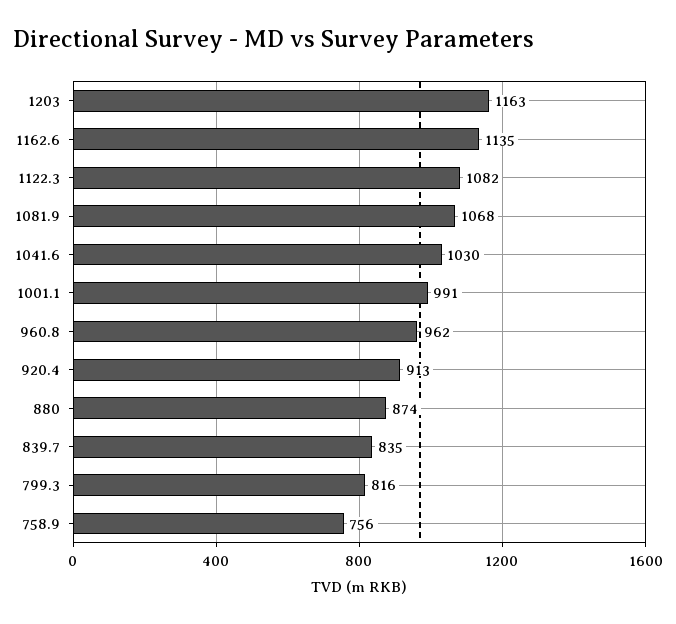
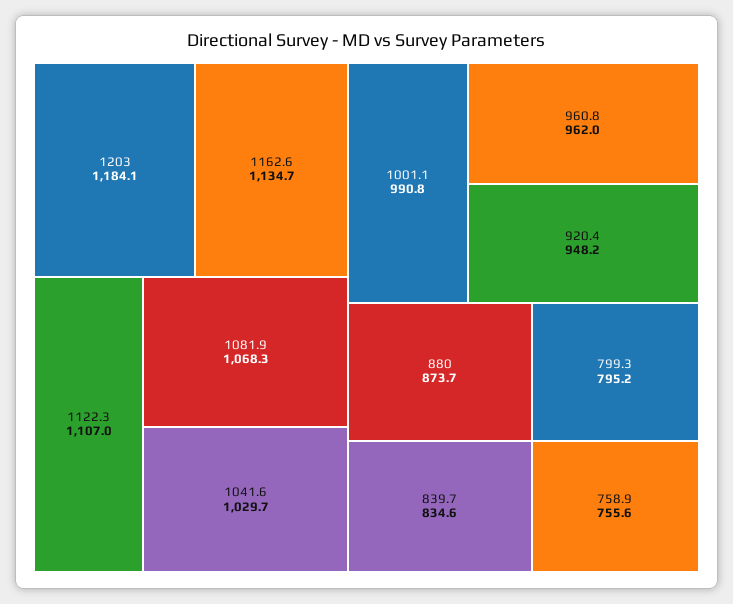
  {
-   "1203": 1163,
+   "1203": 1184.1,
    "1162.6": 1134.7,
-   "1122.3": 1082,
+   "1122.3": 1107,
    "1081.9": 1068.3,
    "1041.6": 1029.7,
    "1001.1": 990.8,
    "960.8": 962,
-   "920.4": 913,
+   "920.4": 948.2,
    "880": 873.7,
    "839.7": 834.6,
-   "799.3": 816,
+   "799.3": 795.2,
    "758.9": 755.6
  }

